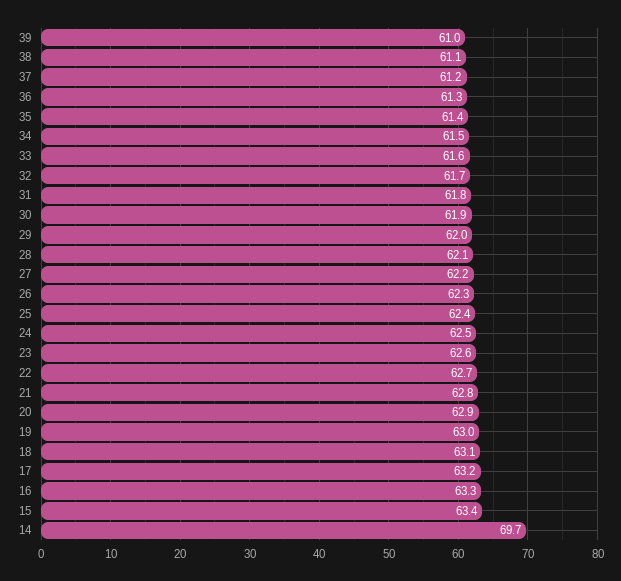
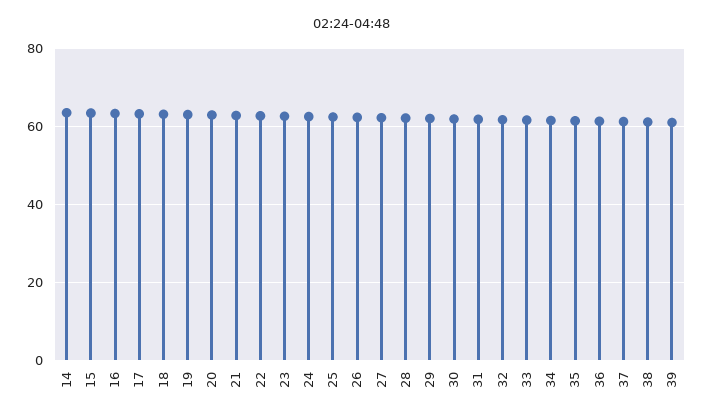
  {
    "39": 61,
    "38": 61.1,
    "37": 61.2,
    "36": 61.3,
    "35": 61.4,
    "34": 61.5,
    "33": 61.6,
    "32": 61.7,
    "31": 61.8,
    "30": 61.9,
    "29": 62,
    "28": 62.1,
    "27": 62.2,
    "26": 62.3,
    "25": 62.4,
    "24": 62.5,
    "23": 62.6,
    "22": 62.7,
    "21": 62.8,
    "20": 62.9,
    "19": 63,
    "18": 63.1,
    "17": 63.2,
    "16": 63.3,
    "15": 63.4,
-   "14": 69.7
+   "14": 64
  }

